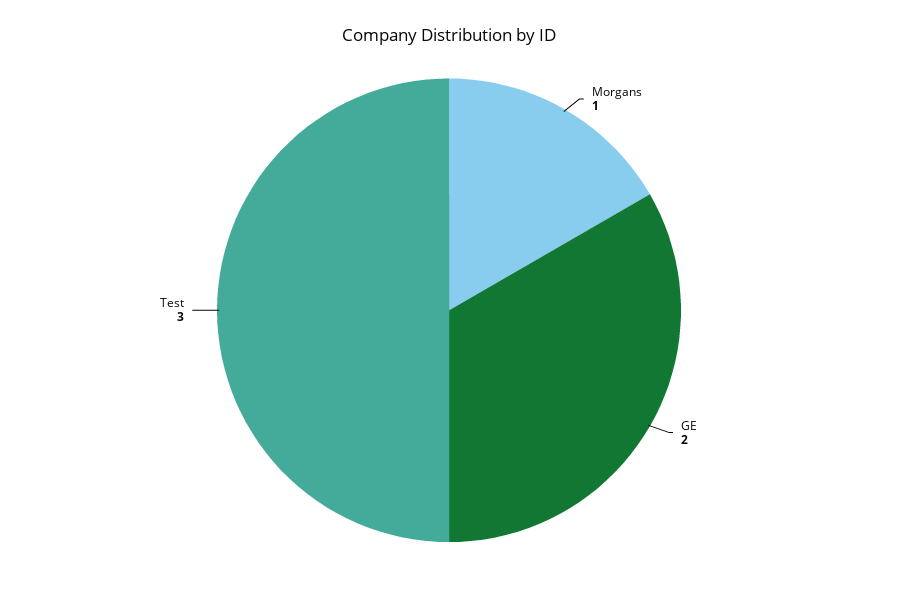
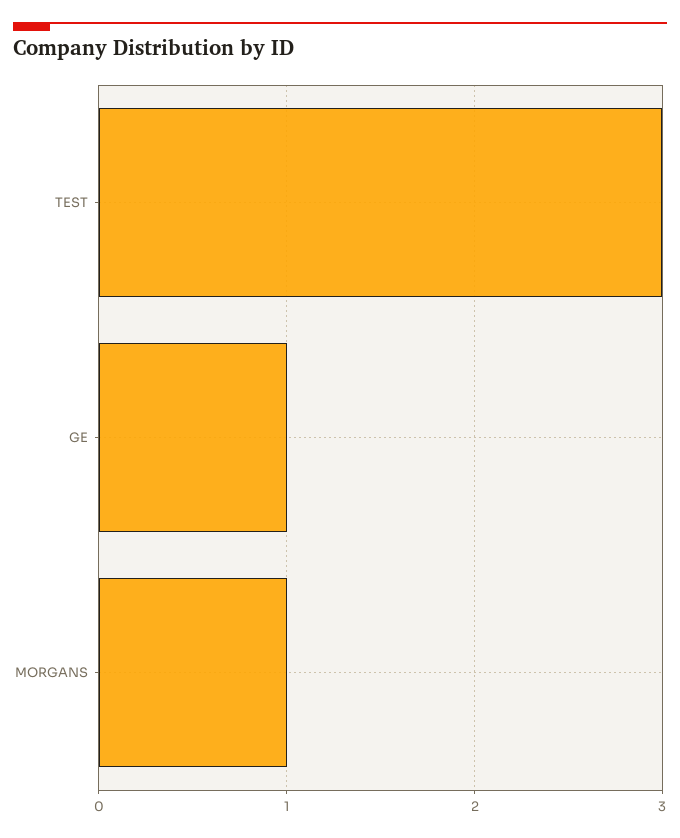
  {
    "Morgans": 1,
-   "GE": 2,
+   "GE": 1,
    "Test": 3
  }

